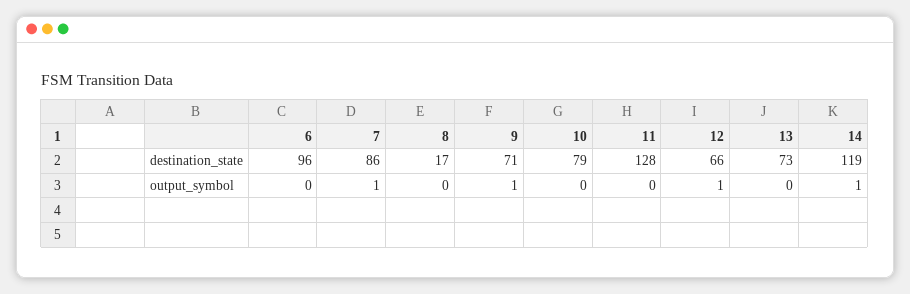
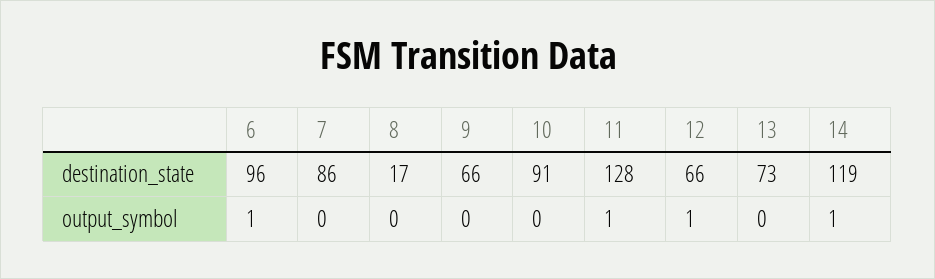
  {
    "6": {
      "destination_state": 96,
-     "output_symbol": 0
+     "output_symbol": 1
    },
    "7": {
      "destination_state": 86,
-     "output_symbol": 1
+     "output_symbol": 0
    },
    "8": {
      "destination_state": 17,
      "output_symbol": 0
    },
    "9": {
-     "destination_state": 71,
+     "destination_state": 66,
-     "output_symbol": 1
+     "output_symbol": 0
    },
    "10": {
-     "destination_state": 79,
+     "destination_state": 91,
      "output_symbol": 0
    },
    "11": {
      "destination_state": 128,
-     "output_symbol": 0
+     "output_symbol": 1
    },
    "12": {
      "destination_state": 66,
      "output_symbol": 1
    },
    "13": {
      "destination_state": 73,
      "output_symbol": 0
    },
    "14": {
      "destination_state": 119,
      "output_symbol": 1
    }
  }

